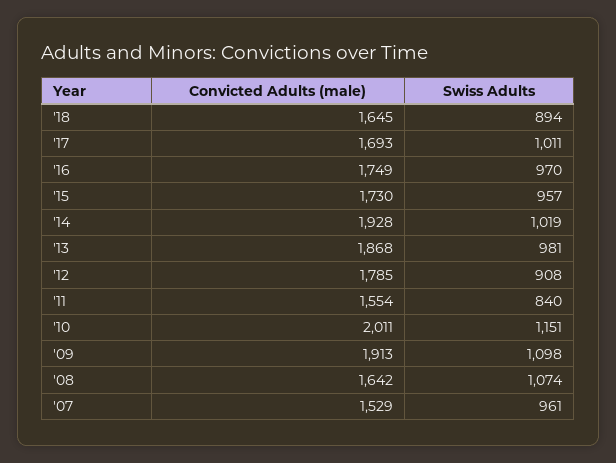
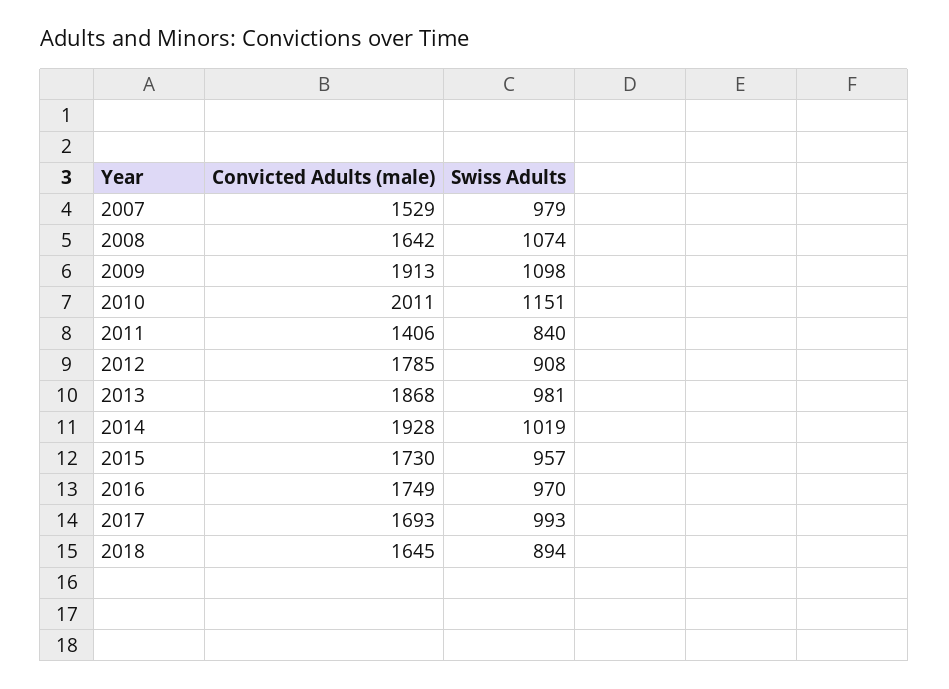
  {
    "Convicted Adults (male)": {
      "'18": 1645,
      "'17": 1693,
      "'16": 1749,
      "'15": 1730,
      "'14": 1928,
      "'13": 1868,
      "'12": 1785,
-     "'11": 1554,
+     "'11": 1406,
      "'10": 2011,
      "'09": 1913,
      "'08": 1642,
      "'07": 1529
    },
    "Swiss Adults": {
      "'18": 894,
-     "'17": 1011,
+     "'17": 993,
      "'16": 970,
      "'15": 957,
      "'14": 1019,
      "'13": 981,
      "'12": 908,
      "'11": 840,
      "'10": 1151,
      "'09": 1098,
      "'08": 1074,
-     "'07": 961
+     "'07": 979
    }
  }

